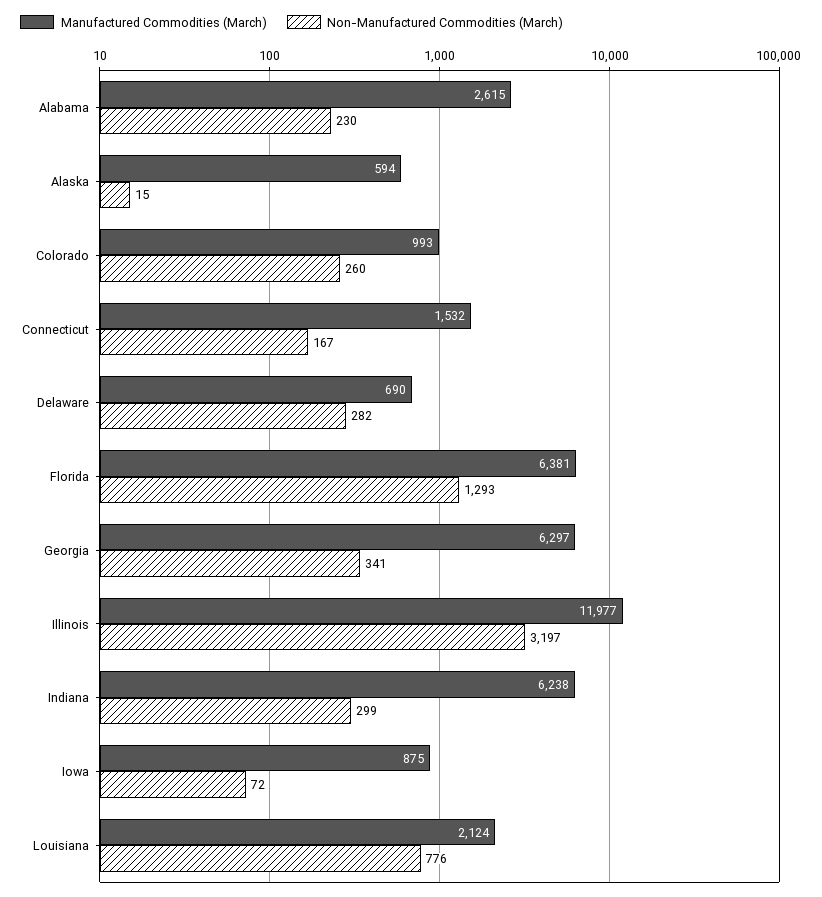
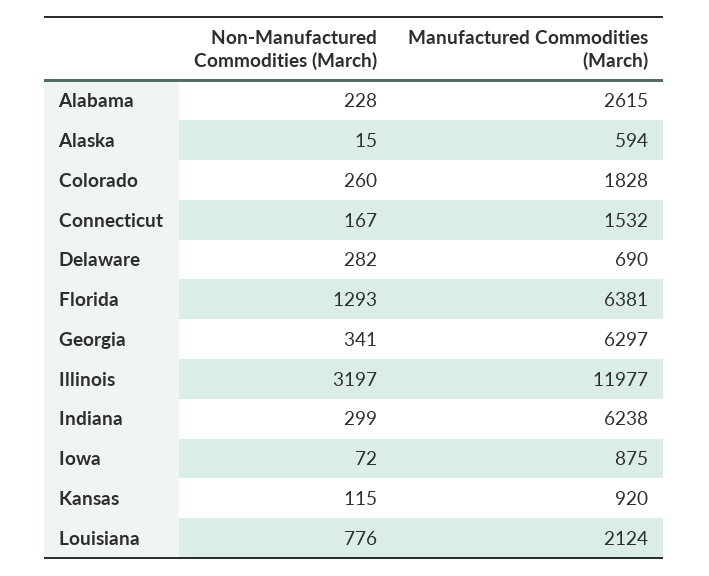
  {
    "Manufactured Commodities (March)": {
      "Alabama": 2615,
      "Alaska": 594,
-     "Colorado": 993,
+     "Colorado": 1828,
      "Connecticut": 1532,
      "Delaware": 690,
      "Florida": 6381,
      "Georgia": 6297,
      "Illinois": 11977,
      "Indiana": 6238,
      "Iowa": 875,
-     "Louisiana": 2124
+     "Louisiana": 2124,
+     "Kansas": 920
    },
    "Non-Manufactured Commodities (March)": {
-     "Alabama": 230,
+     "Alabama": 228,
      "Alaska": 15,
      "Colorado": 260,
      "Connecticut": 167,
      "Delaware": 282,
      "Florida": 1293,
      "Georgia": 341,
      "Illinois": 3197,
      "Indiana": 299,
      "Iowa": 72,
-     "Louisiana": 776
+     "Louisiana": 776,
+     "Kansas": 115
    }
  }

